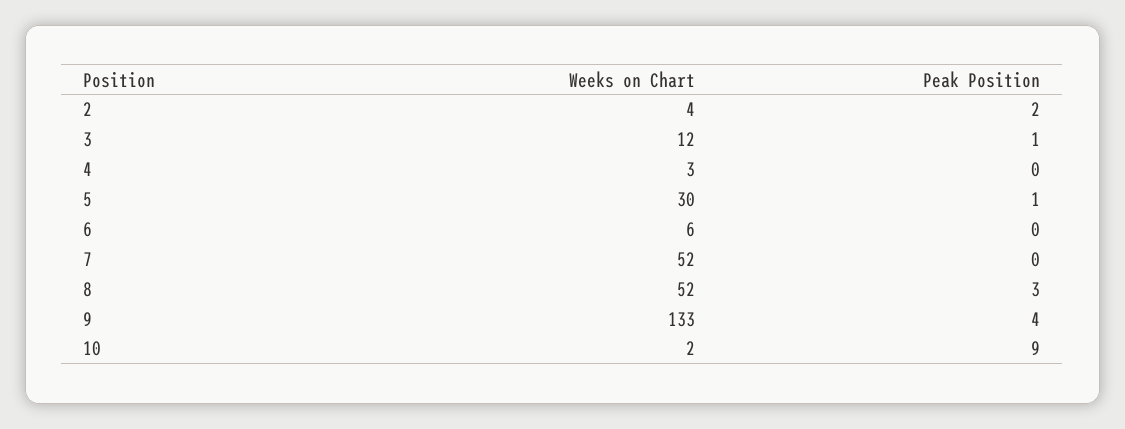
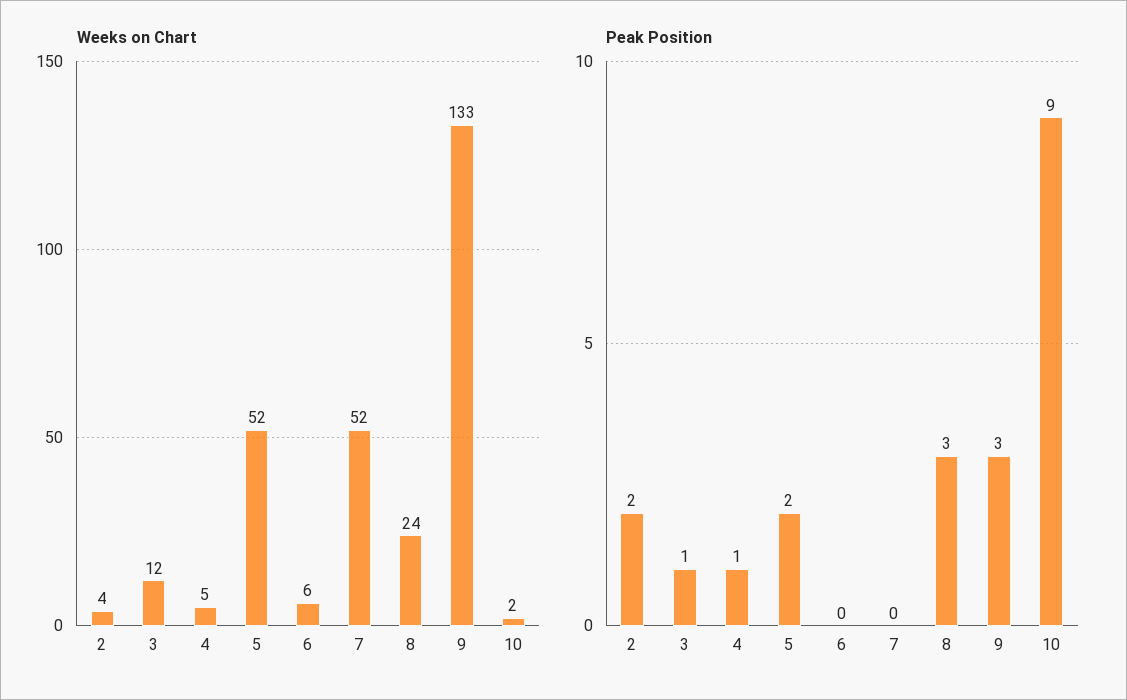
  {
    "Weeks on Chart": {
      "2": 4,
      "3": 12,
-     "4": 3,
+     "4": 5,
-     "5": 30,
+     "5": 52,
      "6": 6,
      "7": 52,
-     "8": 52,
+     "8": 24,
      "9": 133,
      "10": 2
    },
    "Peak Position": {
      "2": 2,
      "3": 1,
-     "4": 0,
+     "4": 1,
-     "5": 1,
+     "5": 2,
      "6": 0,
      "7": 0,
      "8": 3,
-     "9": 4,
+     "9": 3,
      "10": 9
    }
  }

